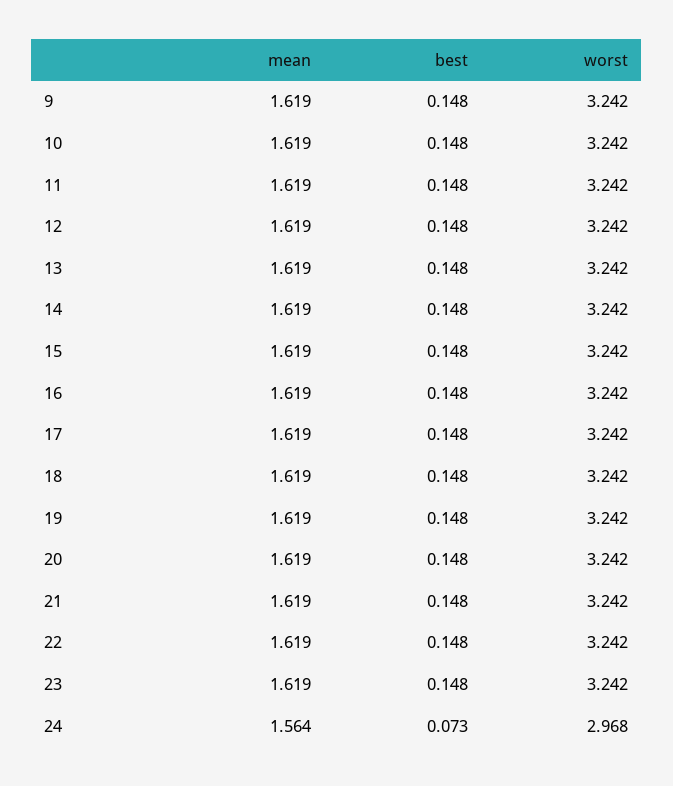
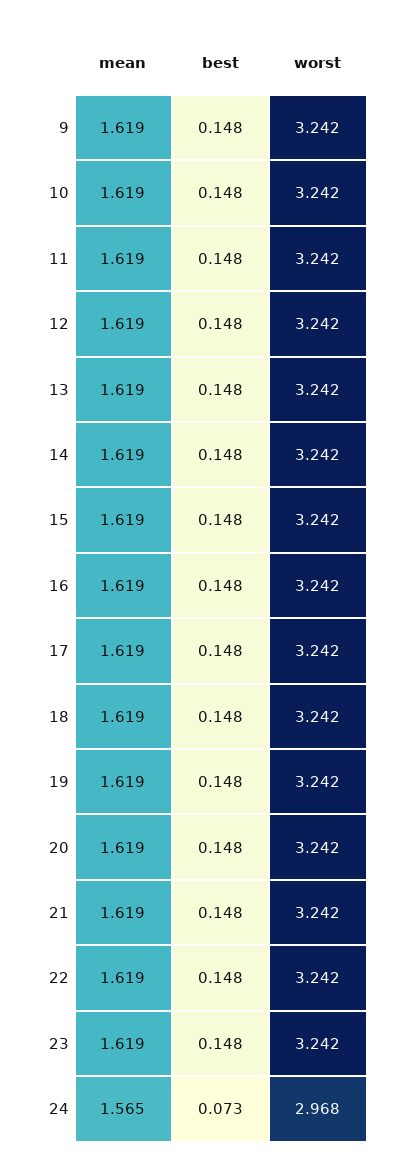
  {
    "mean": {
      "9": 1.619,
      "10": 1.619,
      "11": 1.619,
      "12": 1.619,
      "13": 1.619,
      "14": 1.619,
      "15": 1.619,
      "16": 1.619,
      "17": 1.619,
      "18": 1.619,
      "19": 1.619,
      "20": 1.619,
      "21": 1.619,
      "22": 1.619,
      "23": 1.619,
-     "24": 1.564
+     "24": 1.565
    },
    "best": {
      "9": 0.148,
      "10": 0.148,
      "11": 0.148,
      "12": 0.148,
      "13": 0.148,
      "14": 0.148,
      "15": 0.148,
      "16": 0.148,
      "17": 0.148,
      "18": 0.148,
      "19": 0.148,
      "20": 0.148,
      "21": 0.148,
      "22": 0.148,
      "23": 0.148,
      "24": 0.073
    },
    "worst": {
      "9": 3.242,
      "10": 3.242,
      "11": 3.242,
      "12": 3.242,
      "13": 3.242,
      "14": 3.242,
      "15": 3.242,
      "16": 3.242,
      "17": 3.242,
      "18": 3.242,
      "19": 3.242,
      "20": 3.242,
      "21": 3.242,
      "22": 3.242,
      "23": 3.242,
      "24": 2.968
    }
  }

